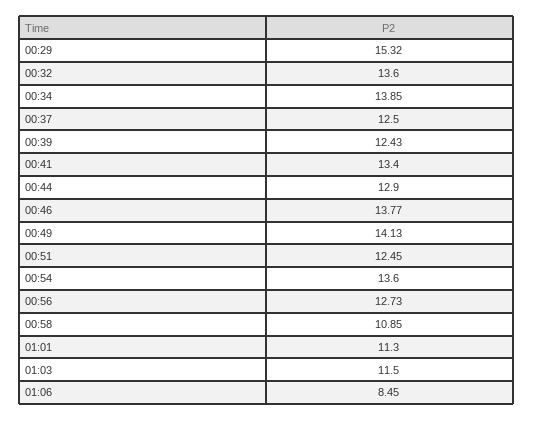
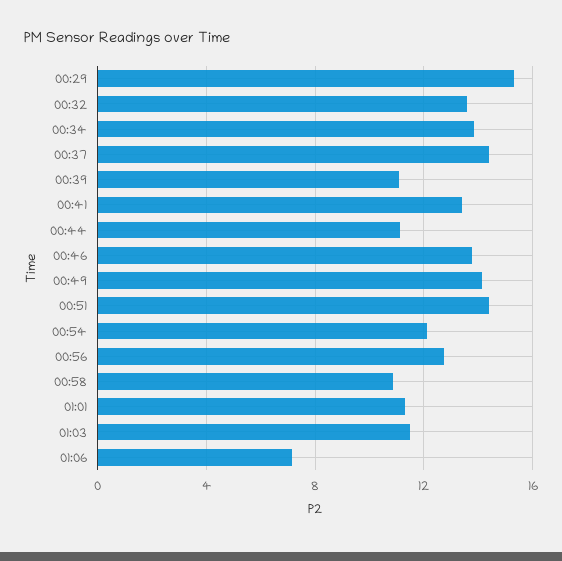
  {
    "00:29": 15.32,
    "00:32": 13.6,
    "00:34": 13.85,
-   "00:37": 12.5,
+   "00:37": 14.5,
-   "00:39": 12.43,
+   "00:39": 11,
    "00:41": 13.4,
-   "00:44": 12.9,
+   "00:44": 11,
    "00:46": 13.77,
    "00:49": 14.13,
-   "00:51": 12.45,
+   "00:51": 14.5,
-   "00:54": 13.6,
+   "00:54": 12,
    "00:56": 12.73,
    "00:58": 10.85,
    "01:01": 11.3,
    "01:03": 11.5,
-   "01:06": 8.45
+   "01:06": 7
  }

